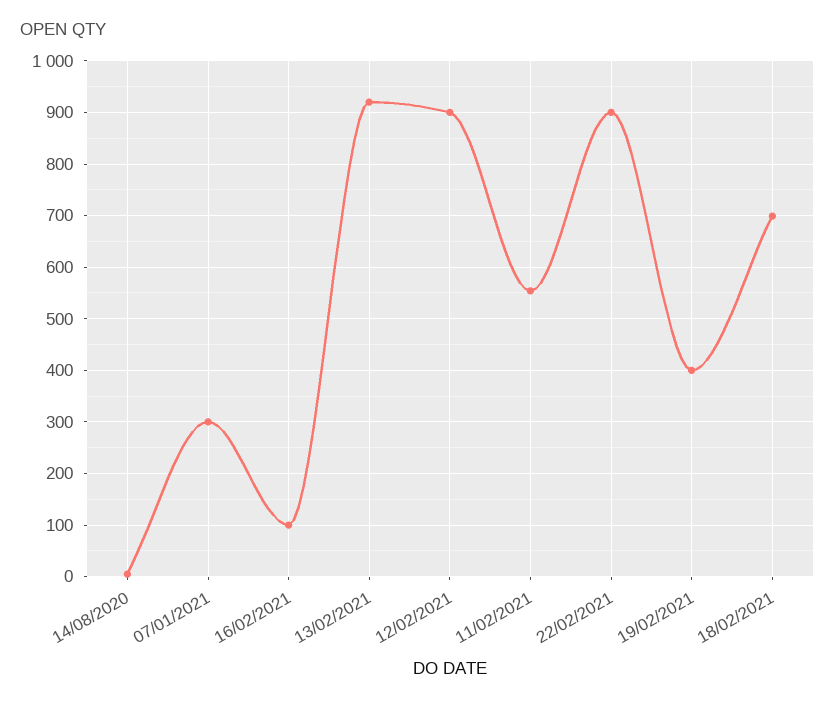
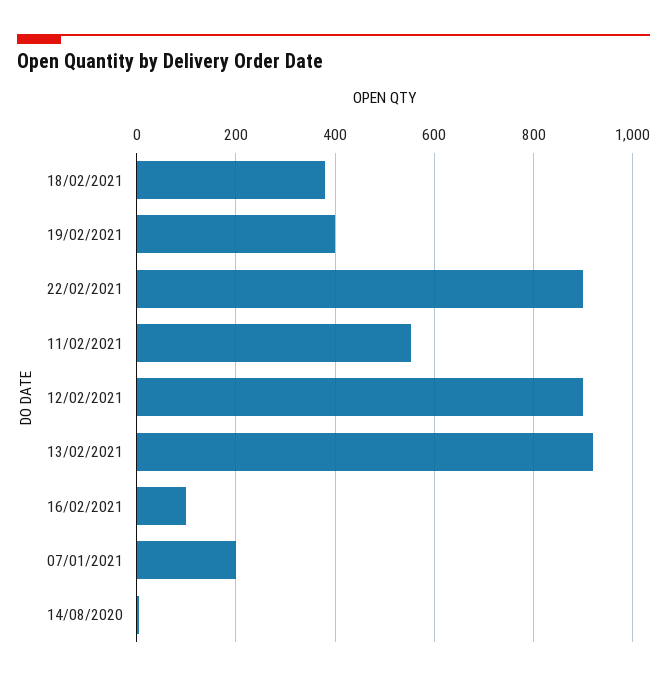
  {
    "14/08/2020": 0,
-   "07/01/2021": 300,
+   "07/01/2021": 200,
    "16/02/2021": 100,
    "13/02/2021": 920,
    "12/02/2021": 900,
    "11/02/2021": 560,
    "22/02/2021": 900,
    "19/02/2021": 400,
-   "18/02/2021": 700
+   "18/02/2021": 380
  }

